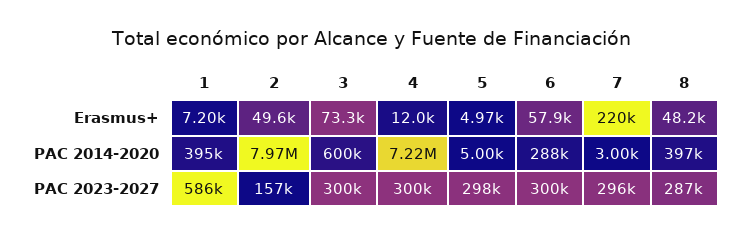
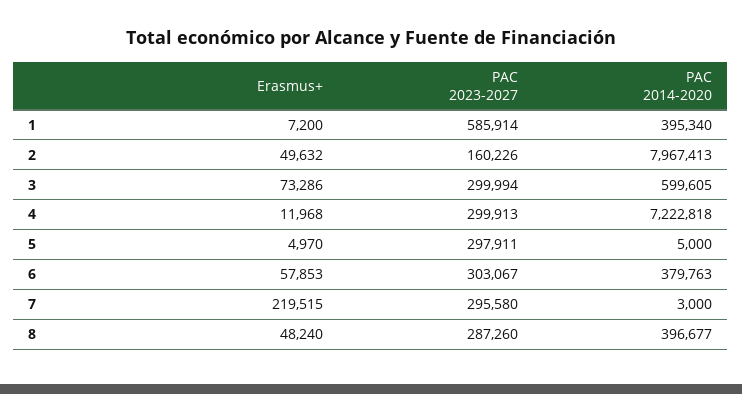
  {
    "1": {
      "Erasmus+": 7200,
      "PAC 2014-2020": 395340,
      "PAC 2023-2027": 585914
    },
    "2": {
      "Erasmus+": 49632,
      "PAC 2014-2020": 7967413,
-     "PAC 2023-2027": 157000
+     "PAC 2023-2027": 160226
    },
    "3": {
      "Erasmus+": 73286,
      "PAC 2014-2020": 599605,
      "PAC 2023-2027": 299994
    },
    "4": {
      "Erasmus+": 11968,
      "PAC 2014-2020": 7222818,
      "PAC 2023-2027": 299913
    },
    "5": {
      "Erasmus+": 4970,
      "PAC 2014-2020": 5000,
      "PAC 2023-2027": 297911
    },
    "6": {
      "Erasmus+": 57853,
-     "PAC 2014-2020": 288000,
+     "PAC 2014-2020": 379763,
-     "PAC 2023-2027": 300000
+     "PAC 2023-2027": 303067
    },
    "7": {
      "Erasmus+": 219515,
      "PAC 2014-2020": 3000,
      "PAC 2023-2027": 295580
    },
    "8": {
      "Erasmus+": 48240,
      "PAC 2014-2020": 396677,
      "PAC 2023-2027": 287260
    }
  }

